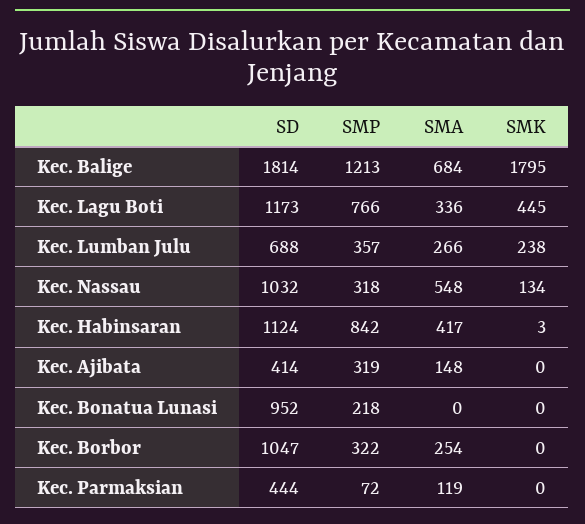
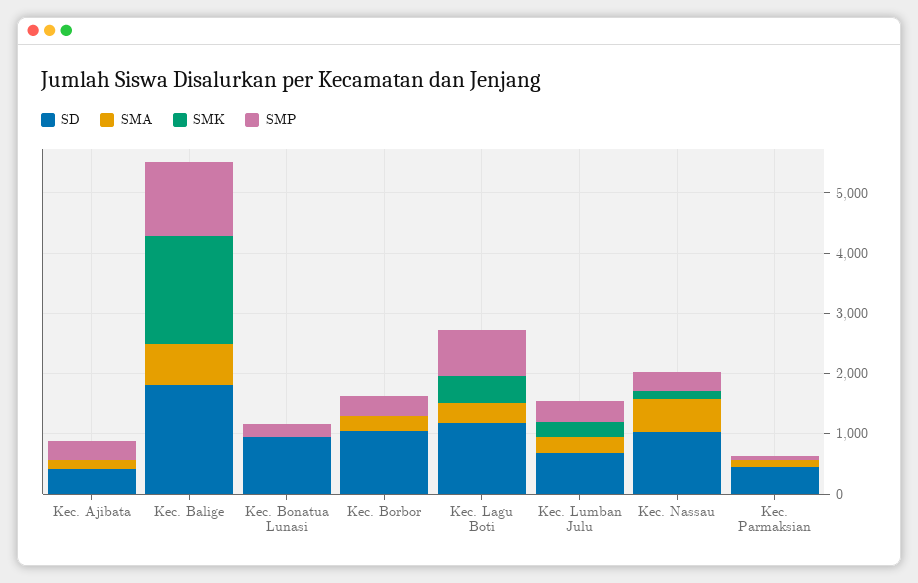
  {
    "SD": {
      "Kec. Balige": 1814,
      "Kec. Lagu Boti": 1173,
      "Kec. Lumban Julu": 688,
      "Kec. Nassau": 1032,
-     "Kec. Habinsaran": 1124,
      "Kec. Ajibata": 414,
      "Kec. Bonatua Lunasi": 952,
      "Kec. Borbor": 1047,
      "Kec. Parmaksian": 444
    },
    "SMP": {
      "Kec. Balige": 1213,
      "Kec. Lagu Boti": 766,
      "Kec. Lumban Julu": 357,
      "Kec. Nassau": 318,
-     "Kec. Habinsaran": 842,
      "Kec. Ajibata": 319,
      "Kec. Bonatua Lunasi": 218,
      "Kec. Borbor": 322,
      "Kec. Parmaksian": 72
    },
    "SMA": {
      "Kec. Balige": 684,
      "Kec. Lagu Boti": 336,
      "Kec. Lumban Julu": 266,
      "Kec. Nassau": 548,
-     "Kec. Habinsaran": 417,
      "Kec. Ajibata": 148,
      "Kec. Bonatua Lunasi": 0,
      "Kec. Borbor": 254,
      "Kec. Parmaksian": 119
    },
    "SMK": {
      "Kec. Balige": 1795,
      "Kec. Lagu Boti": 445,
      "Kec. Lumban Julu": 238,
      "Kec. Nassau": 134,
-     "Kec. Habinsaran": 3,
      "Kec. Ajibata": 0,
      "Kec. Bonatua Lunasi": 0,
      "Kec. Borbor": 0,
      "Kec. Parmaksian": 0
    }
  }

